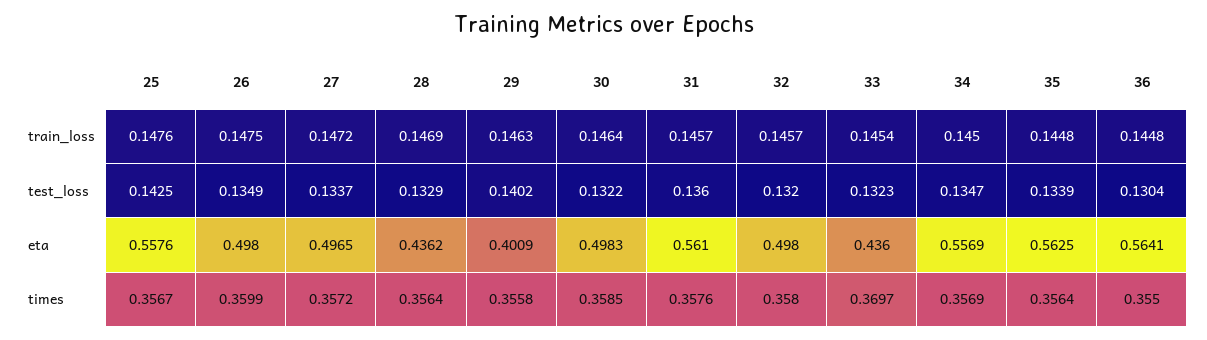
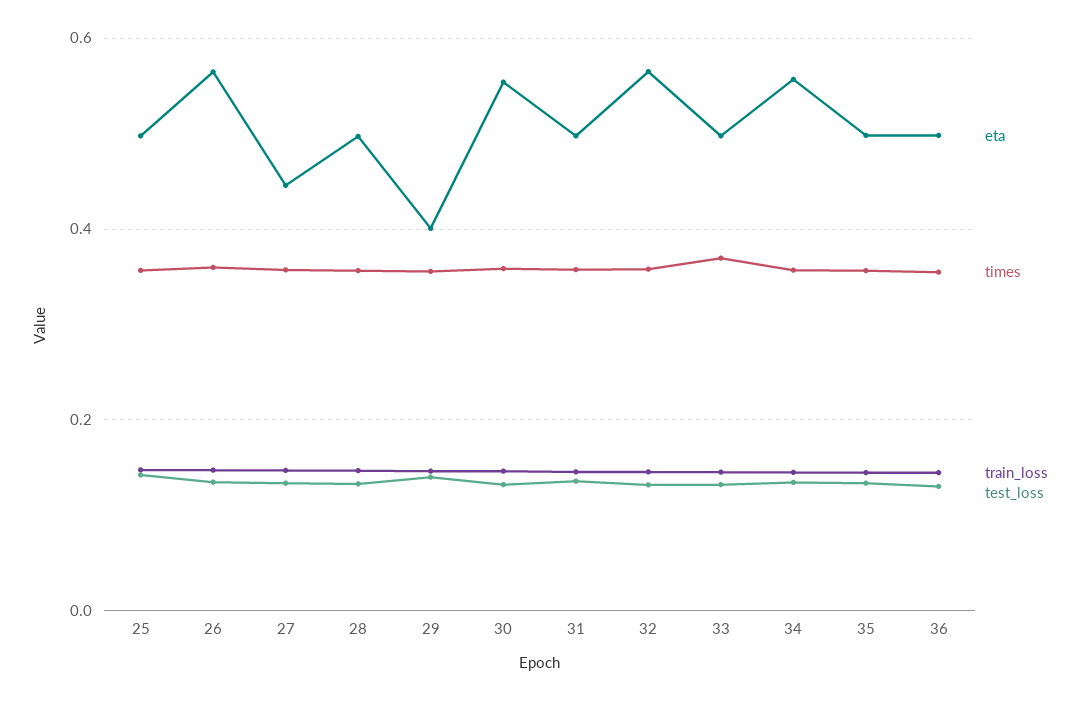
  {
    "train_loss": {
      "25": 0.1476,
      "26": 0.1475,
      "27": 0.1472,
      "28": 0.1469,
      "29": 0.1463,
      "30": 0.1464,
      "31": 0.1457,
      "32": 0.1457,
      "33": 0.1454,
      "34": 0.145,
      "35": 0.1448,
      "36": 0.1448
    },
    "test_loss": {
      "25": 0.1425,
      "26": 0.1349,
      "27": 0.1337,
      "28": 0.1329,
      "29": 0.1402,
      "30": 0.1322,
      "31": 0.136,
      "32": 0.132,
      "33": 0.1323,
      "34": 0.1347,
      "35": 0.1339,
      "36": 0.1304
    },
    "eta": {
-     "25": 0.5576,
+     "25": 0.5,
-     "26": 0.498,
+     "26": 0.56,
-     "27": 0.4965,
+     "27": 0.44,
-     "28": 0.4362,
+     "28": 0.5,
      "29": 0.4009,
-     "30": 0.4983,
+     "30": 0.56,
-     "31": 0.561,
+     "31": 0.5,
-     "32": 0.498,
+     "32": 0.56,
-     "33": 0.436,
+     "33": 0.5,
      "34": 0.5569,
-     "35": 0.5625,
+     "35": 0.5,
-     "36": 0.5641
+     "36": 0.5
    },
    "times": {
      "25": 0.3567,
      "26": 0.3599,
      "27": 0.3572,
      "28": 0.3564,
      "29": 0.3558,
      "30": 0.3585,
      "31": 0.3576,
      "32": 0.358,
      "33": 0.3697,
      "34": 0.3569,
      "35": 0.3564,
      "36": 0.355
    }
  }

